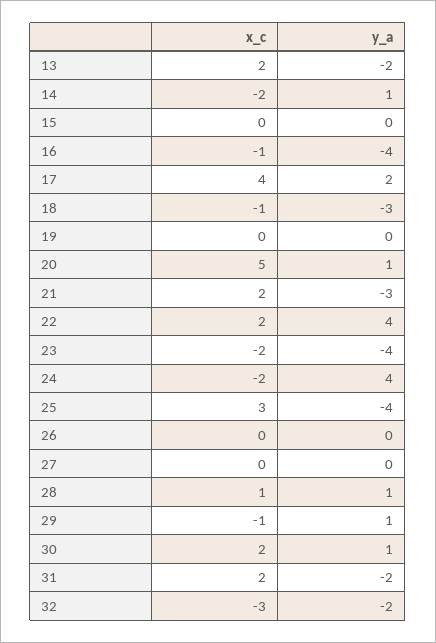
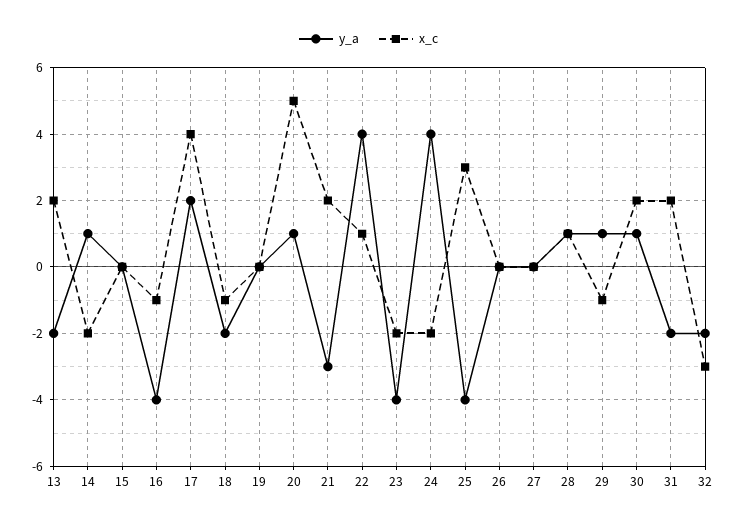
  {
    "x_c": {
      "13": 2,
      "14": -2,
      "15": 0,
      "16": -1,
      "17": 4,
      "18": -1,
      "19": 0,
      "20": 5,
      "21": 2,
-     "22": 2,
+     "22": 1,
      "23": -2,
      "24": -2,
      "25": 3,
      "26": 0,
      "27": 0,
      "28": 1,
      "29": -1,
      "30": 2,
      "31": 2,
      "32": -3
    },
    "y_a": {
      "13": -2,
      "14": 1,
      "15": 0,
      "16": -4,
      "17": 2,
-     "18": -3,
+     "18": -2,
      "19": 0,
      "20": 1,
      "21": -3,
      "22": 4,
      "23": -4,
      "24": 4,
      "25": -4,
      "26": 0,
      "27": 0,
      "28": 1,
      "29": 1,
      "30": 1,
      "31": -2,
      "32": -2
    }
  }

